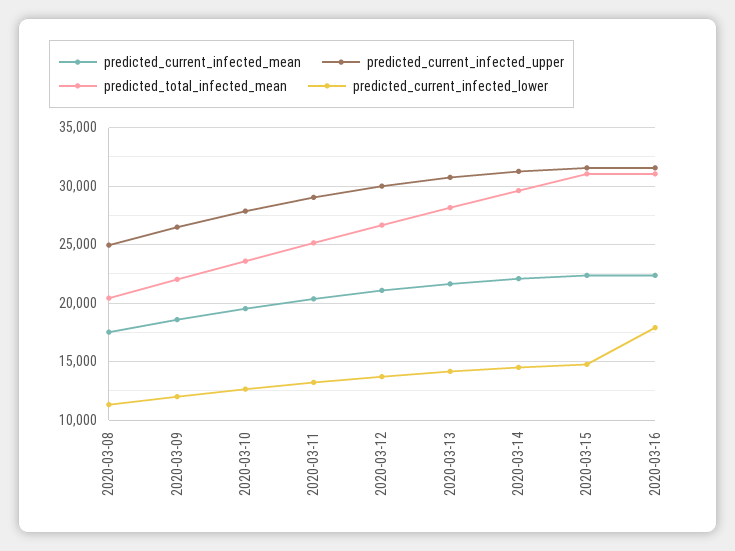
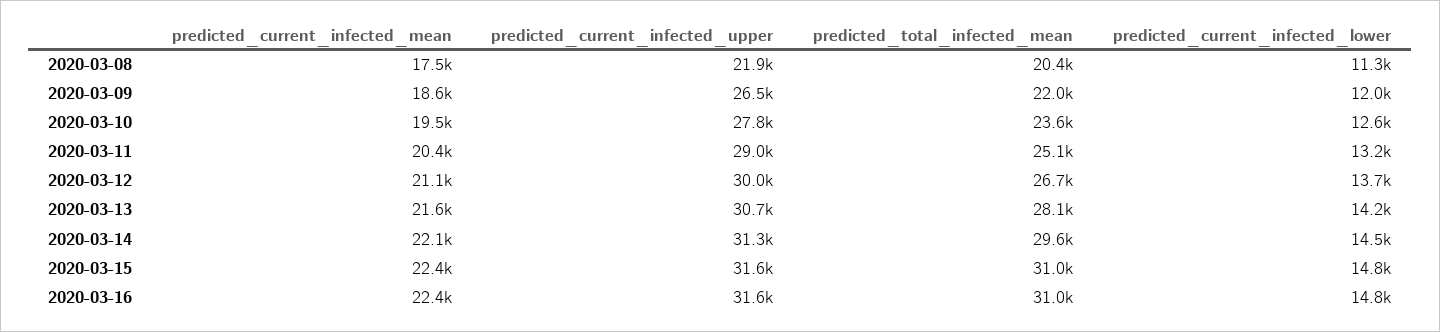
  {
    "predicted_current_infected_mean": {
      "2020-03-08": 17500,
      "2020-03-09": 18600,
      "2020-03-10": 19500,
      "2020-03-11": 20400,
      "2020-03-12": 21100,
      "2020-03-13": 21600,
      "2020-03-14": 22100,
      "2020-03-15": 22400,
      "2020-03-16": 22400
    },
    "predicted_current_infected_upper": {
-     "2020-03-08": 25000,
+     "2020-03-08": 21900,
      "2020-03-09": 26500,
      "2020-03-10": 27800,
      "2020-03-11": 29000,
      "2020-03-12": 30000,
      "2020-03-13": 30700,
      "2020-03-14": 31300,
      "2020-03-15": 31600,
      "2020-03-16": 31600
    },
    "predicted_total_infected_mean": {
      "2020-03-08": 20400,
      "2020-03-09": 22000,
      "2020-03-10": 23600,
      "2020-03-11": 25100,
      "2020-03-12": 26700,
      "2020-03-13": 28100,
      "2020-03-14": 29600,
      "2020-03-15": 31000,
      "2020-03-16": 31000
    },
    "predicted_current_infected_lower": {
      "2020-03-08": 11300,
      "2020-03-09": 12000,
      "2020-03-10": 12600,
      "2020-03-11": 13200,
      "2020-03-12": 13700,
      "2020-03-13": 14200,
      "2020-03-14": 14500,
      "2020-03-15": 14800,
-     "2020-03-16": 18000
+     "2020-03-16": 14800
    }
  }

